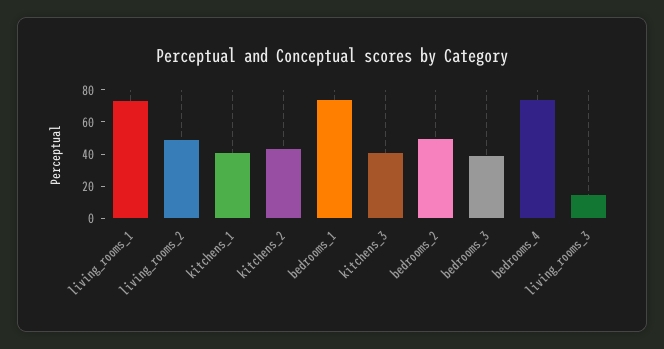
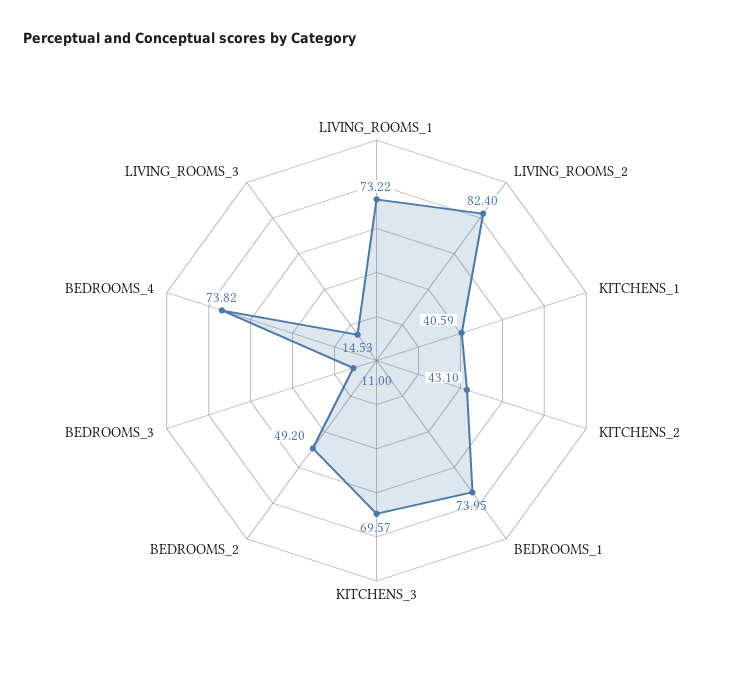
  {
    "living_rooms_1": 73.22,
-   "living_rooms_2": 50,
+   "living_rooms_2": 82.4,
    "kitchens_1": 40.59,
    "kitchens_2": 43.1,
    "bedrooms_1": 73.95,
-   "kitchens_3": 40,
+   "kitchens_3": 69.57,
    "bedrooms_2": 49.2,
-   "bedrooms_3": 40,
+   "bedrooms_3": 11,
    "bedrooms_4": 73.82,
    "living_rooms_3": 14.53
  }

